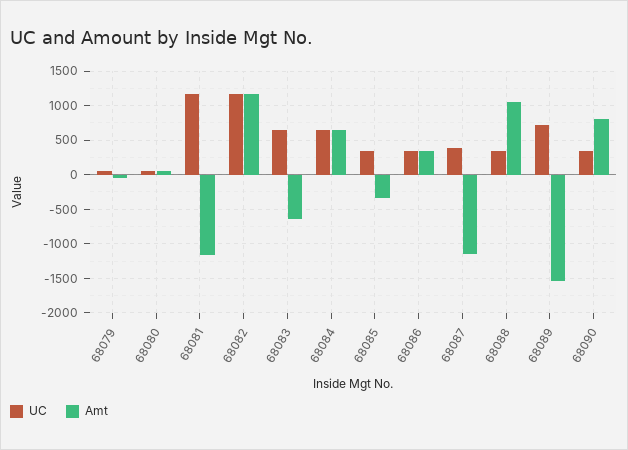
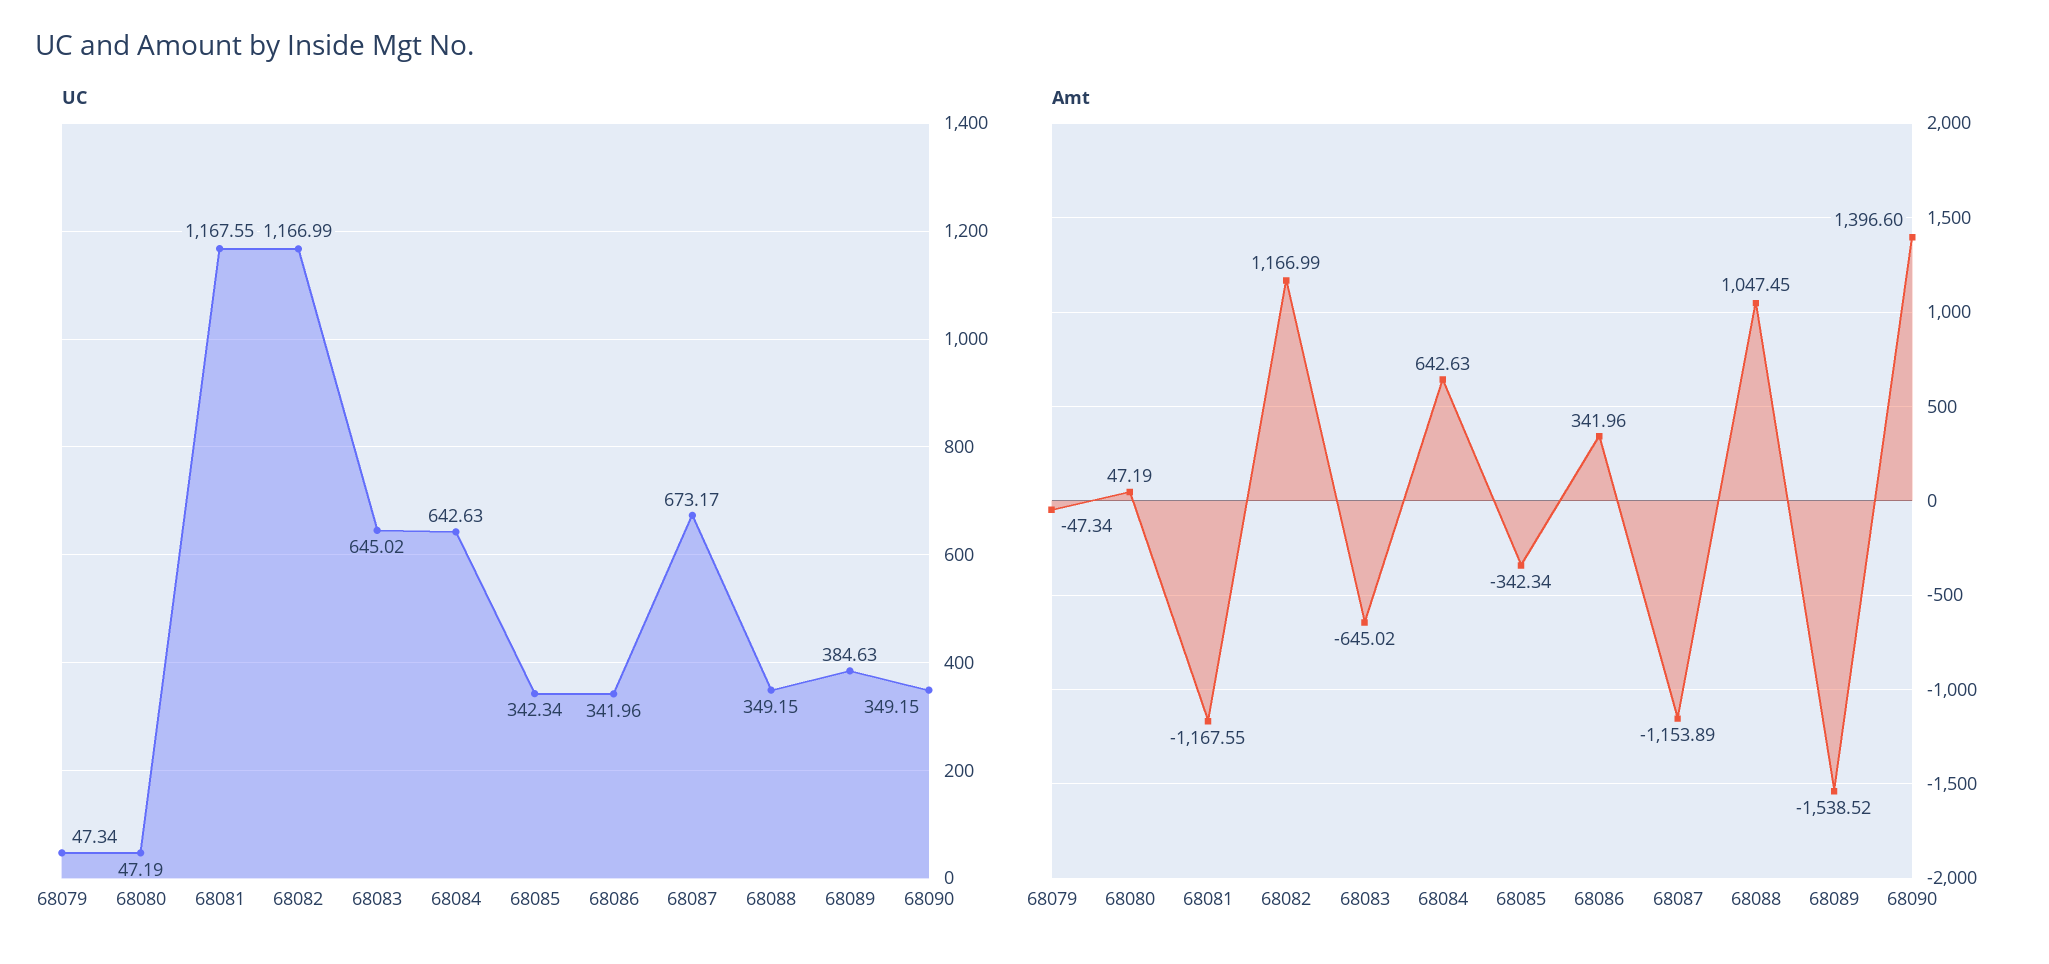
  {
    "UC": {
      "68079": 47.34,
      "68080": 47.19,
      "68081": 1167.55,
      "68082": 1166.99,
      "68083": 645.02,
      "68084": 642.63,
      "68085": 342.34,
      "68086": 341.96,
-     "68087": 400,
+     "68087": 673.17,
      "68088": 349.15,
-     "68089": 700,
+     "68089": 384.63,
      "68090": 349.15
    },
    "Amt": {
      "68079": -47.34,
      "68080": 47.19,
      "68081": -1167.55,
      "68082": 1166.99,
      "68083": -645.02,
      "68084": 642.63,
      "68085": -342.34,
      "68086": 341.96,
      "68087": -1153.89,
      "68088": 1047.45,
      "68089": -1538.52,
-     "68090": 800
+     "68090": 1396.6
    }
  }

